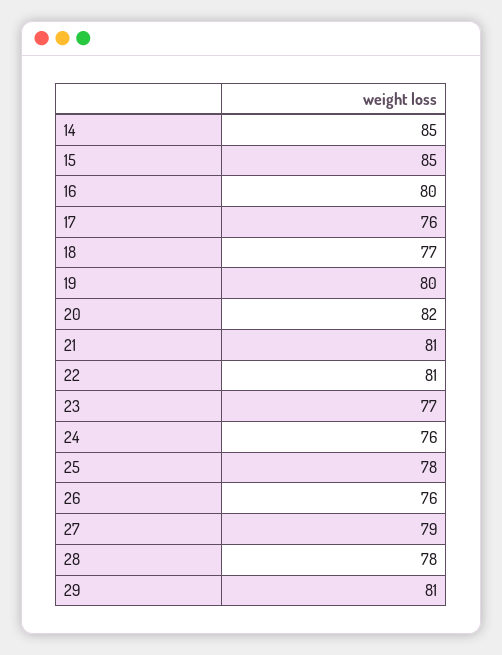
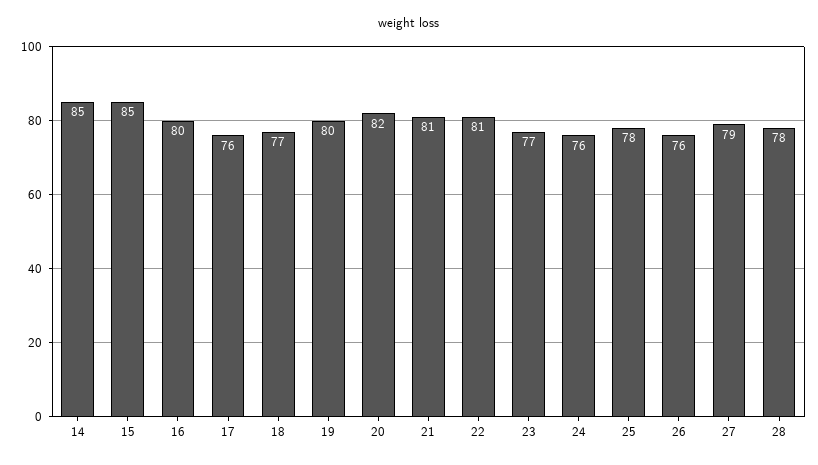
  {
    "14": 85,
    "15": 85,
    "16": 80,
    "17": 76,
    "18": 77,
    "19": 80,
    "20": 82,
    "21": 81,
    "22": 81,
    "23": 77,
    "24": 76,
    "25": 78,
    "26": 76,
    "27": 79,
-   "28": 78,
+   "28": 78
-   "29": 81
  }

